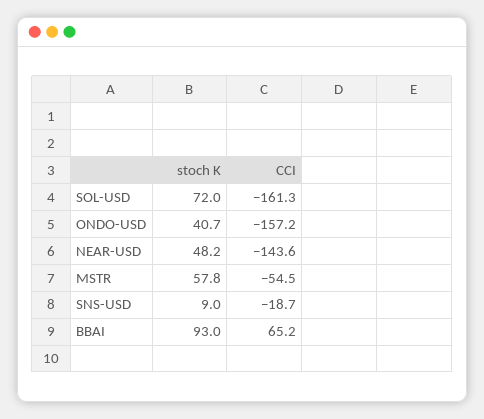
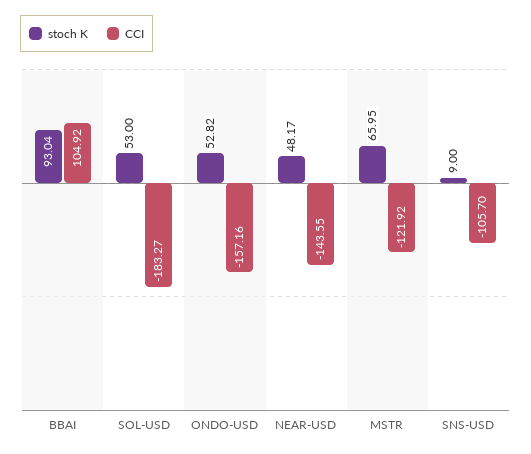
  {
    "stoch K": {
-     "SOL-USD": 72,
+     "SOL-USD": 53,
-     "ONDO-USD": 40.7,
+     "ONDO-USD": 52.82,
      "NEAR-USD": 48.17,
-     "MSTR": 57.8,
+     "MSTR": 65.95,
      "SNS-USD": 9,
      "BBAI": 93.04
    },
    "CCI": {
-     "SOL-USD": -161.3,
+     "SOL-USD": -183.27,
      "ONDO-USD": -157.16,
      "NEAR-USD": -143.55,
-     "MSTR": -54.5,
+     "MSTR": -121.92,
-     "SNS-USD": -18.7,
+     "SNS-USD": -105.7,
-     "BBAI": 65.2
+     "BBAI": 104.92
    }
  }

